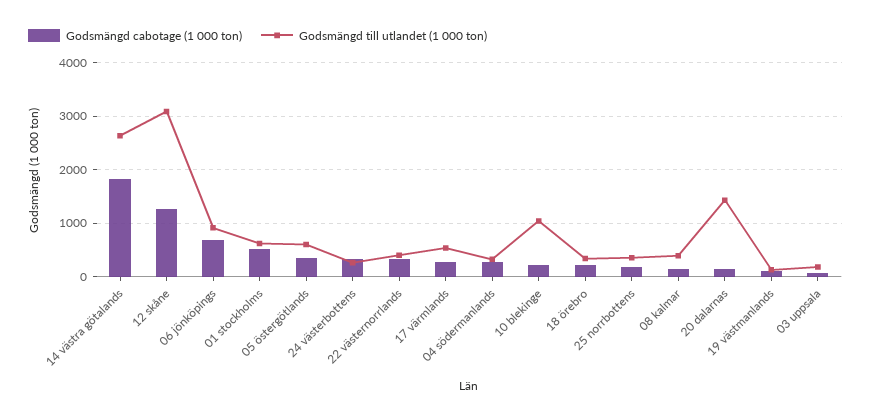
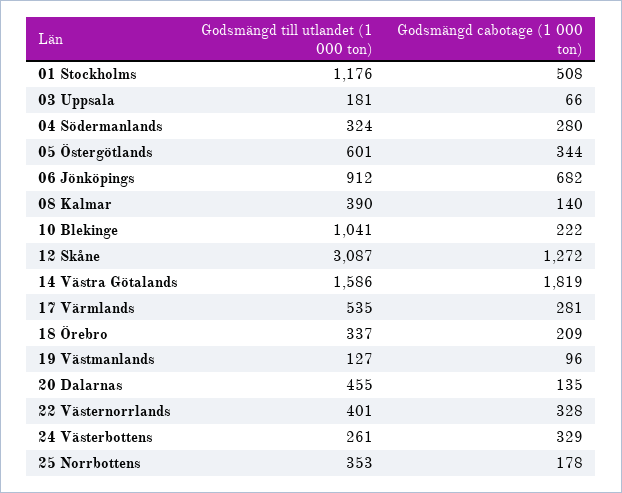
  {
    "Godsmängd cabotage (1 000 ton)": {
      "14 västra götalands": 1819,
      "12 skåne": 1272,
      "06 jönköpings": 682,
      "01 stockholms": 508,
      "05 östergötlands": 344,
      "24 västerbottens": 329,
      "22 västernorrlands": 328,
      "17 värmlands": 281,
      "04 södermanlands": 280,
      "10 blekinge": 222,
      "18 örebro": 209,
      "25 norrbottens": 178,
      "08 kalmar": 140,
      "20 dalarnas": 135,
      "19 västmanlands": 96,
      "03 uppsala": 66
    },
    "Godsmängd till utlandet (1 000 ton)": {
-     "14 västra götalands": 2600,
+     "14 västra götalands": 1586,
      "12 skåne": 3087,
      "06 jönköpings": 912,
-     "01 stockholms": 600,
+     "01 stockholms": 1176,
      "05 östergötlands": 601,
      "24 västerbottens": 261,
      "22 västernorrlands": 401,
      "17 värmlands": 535,
      "04 södermanlands": 324,
      "10 blekinge": 1041,
      "18 örebro": 337,
      "25 norrbottens": 353,
      "08 kalmar": 390,
-     "20 dalarnas": 1400,
+     "20 dalarnas": 455,
      "19 västmanlands": 127,
      "03 uppsala": 181
    }
  }

